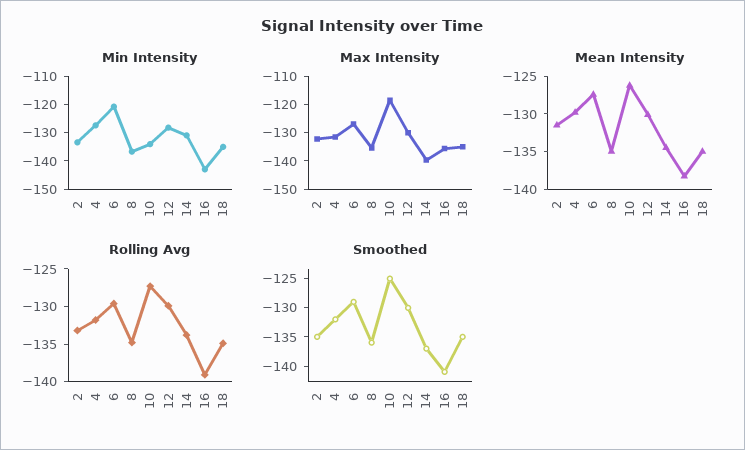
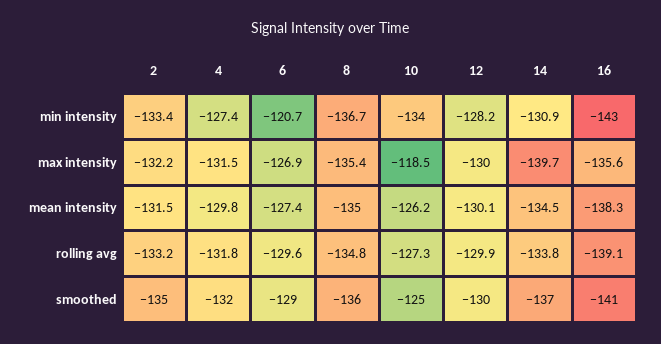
  {
    "Min Intensity": {
      "2": -133.4,
      "4": -127.4,
      "6": -120.7,
      "8": -136.7,
      "10": -134,
      "12": -128.2,
      "14": -130.9,
-     "16": -143,
+     "16": -143
-     "18": -135
    },
    "Max Intensity": {
      "2": -132.2,
      "4": -131.5,
      "6": -126.9,
      "8": -135.4,
      "10": -118.5,
      "12": -130,
      "14": -139.7,
-     "16": -135.6,
+     "16": -135.6
-     "18": -135
    },
    "Mean Intensity": {
      "2": -131.5,
      "4": -129.8,
      "6": -127.4,
      "8": -135,
      "10": -126.2,
      "12": -130.1,
      "14": -134.5,
-     "16": -138.3,
+     "16": -138.3
-     "18": -135
    },
    "Rolling Avg": {
      "2": -133.2,
      "4": -131.8,
      "6": -129.6,
      "8": -134.8,
      "10": -127.3,
      "12": -129.9,
      "14": -133.8,
-     "16": -139.1,
+     "16": -139.1
-     "18": -135
    },
    "Smoothed": {
      "2": -135,
      "4": -132,
      "6": -129,
      "8": -136,
      "10": -125,
      "12": -130,
      "14": -137,
-     "16": -141,
+     "16": -141
-     "18": -135
    }
  }

